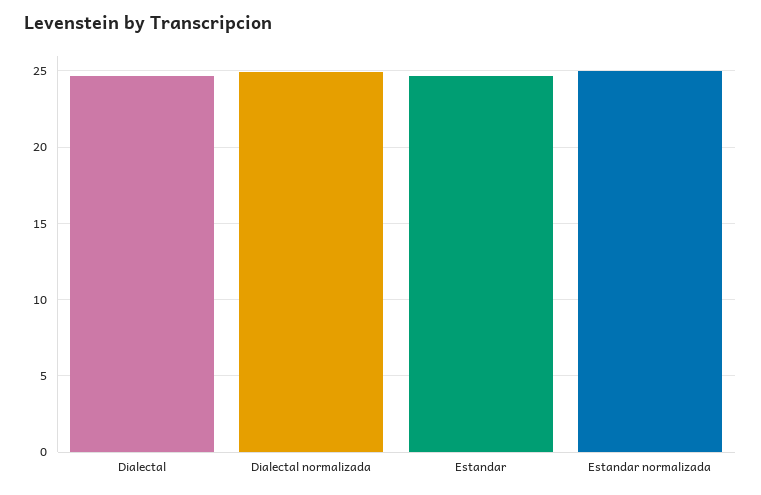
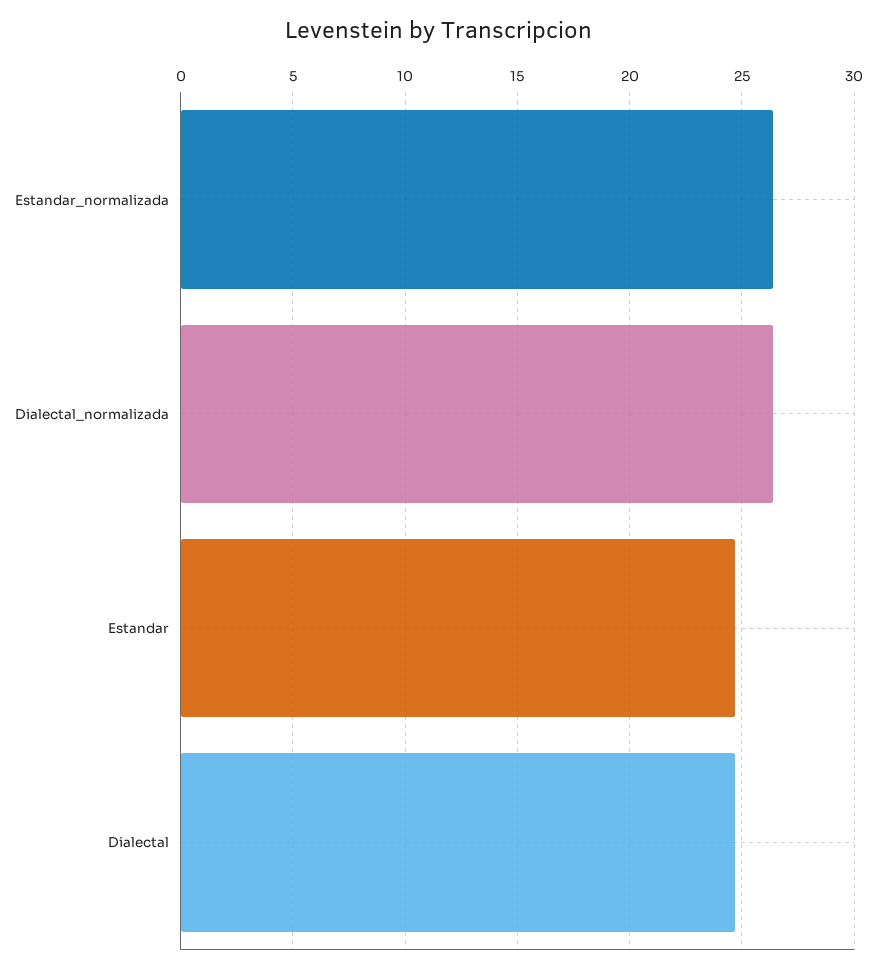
  {
    "Dialectal": 24.5,
-   "Dialectal normalizada": 25,
+   "Dialectal normalizada": 26.5,
    "Estandar": 24.5,
-   "Estandar normalizada": 25
+   "Estandar normalizada": 26.5
  }

